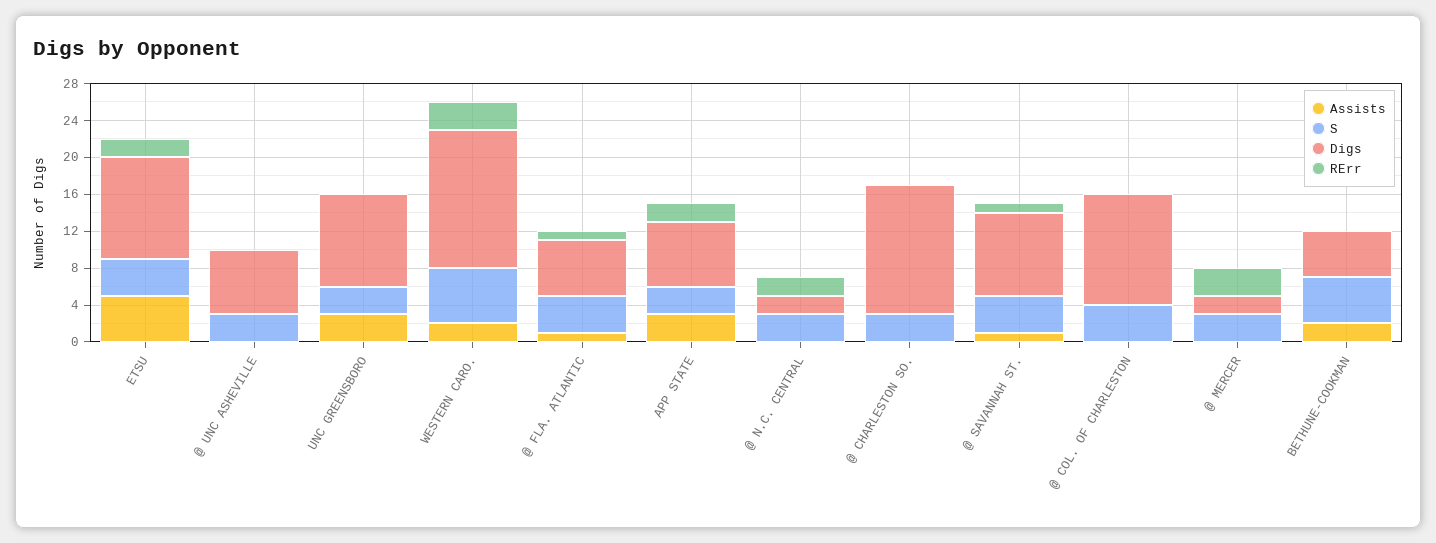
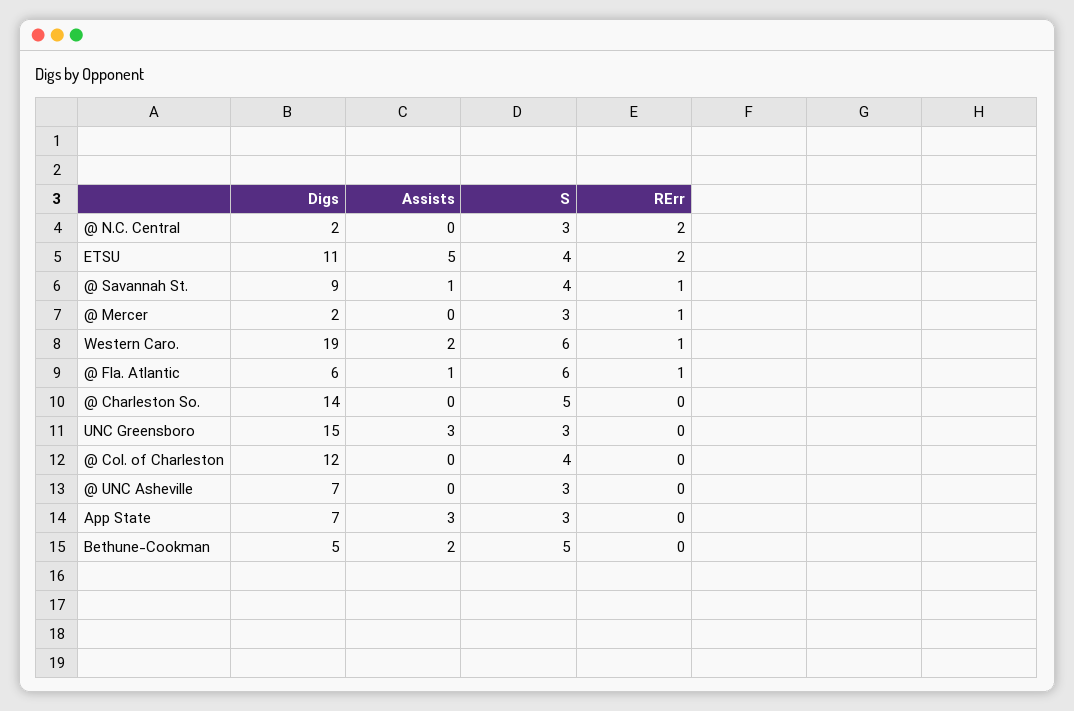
  {
    "Assists": {
      "ETSU": 5,
      "@ UNC ASHEVILLE": 0,
      "UNC GREENSBORO": 3,
      "WESTERN CARO.": 2,
      "@ FLA. ATLANTIC": 1,
      "APP STATE": 3,
      "@ N.C. CENTRAL": 0,
      "@ CHARLESTON SO.": 0,
      "@ SAVANNAH ST.": 1,
      "@ COL. OF CHARLESTON": 0,
      "@ MERCER": 0,
      "BETHUNE-COOKMAN": 2
    },
    "S": {
      "ETSU": 4,
      "@ UNC ASHEVILLE": 3,
      "UNC GREENSBORO": 3,
      "WESTERN CARO.": 6,
-     "@ FLA. ATLANTIC": 4,
+     "@ FLA. ATLANTIC": 6,
      "APP STATE": 3,
      "@ N.C. CENTRAL": 3,
-     "@ CHARLESTON SO.": 3,
+     "@ CHARLESTON SO.": 5,
      "@ SAVANNAH ST.": 4,
      "@ COL. OF CHARLESTON": 4,
      "@ MERCER": 3,
      "BETHUNE-COOKMAN": 5
    },
    "Digs": {
      "ETSU": 11,
      "@ UNC ASHEVILLE": 7,
-     "UNC GREENSBORO": 10,
+     "UNC GREENSBORO": 15,
-     "WESTERN CARO.": 15,
+     "WESTERN CARO.": 19,
      "@ FLA. ATLANTIC": 6,
      "APP STATE": 7,
      "@ N.C. CENTRAL": 2,
      "@ CHARLESTON SO.": 14,
      "@ SAVANNAH ST.": 9,
      "@ COL. OF CHARLESTON": 12,
      "@ MERCER": 2,
      "BETHUNE-COOKMAN": 5
    },
    "RErr": {
      "ETSU": 2,
      "@ UNC ASHEVILLE": 0,
      "UNC GREENSBORO": 0,
-     "WESTERN CARO.": 3,
+     "WESTERN CARO.": 1,
      "@ FLA. ATLANTIC": 1,
-     "APP STATE": 2,
+     "APP STATE": 0,
      "@ N.C. CENTRAL": 2,
      "@ CHARLESTON SO.": 0,
      "@ SAVANNAH ST.": 1,
      "@ COL. OF CHARLESTON": 0,
-     "@ MERCER": 3,
+     "@ MERCER": 1,
      "BETHUNE-COOKMAN": 0
    }
  }

